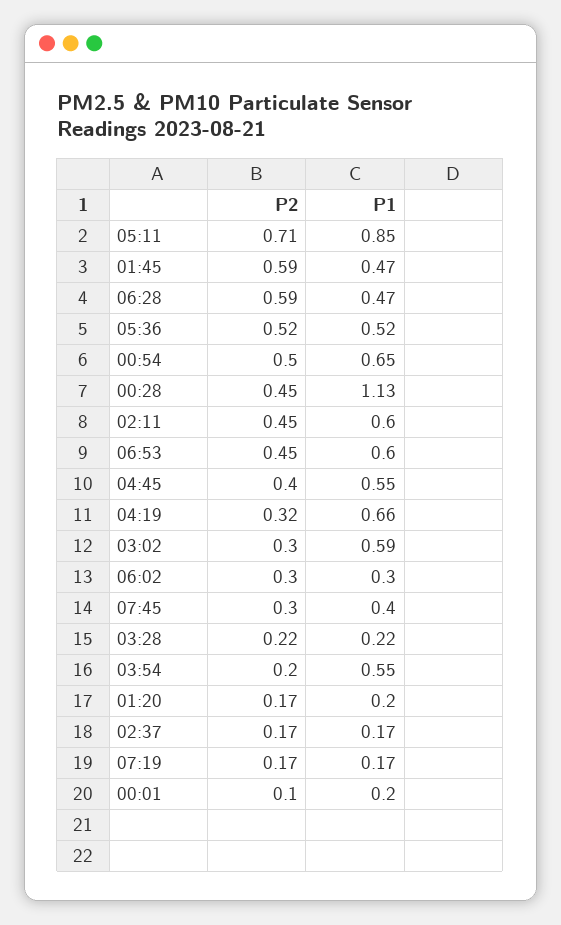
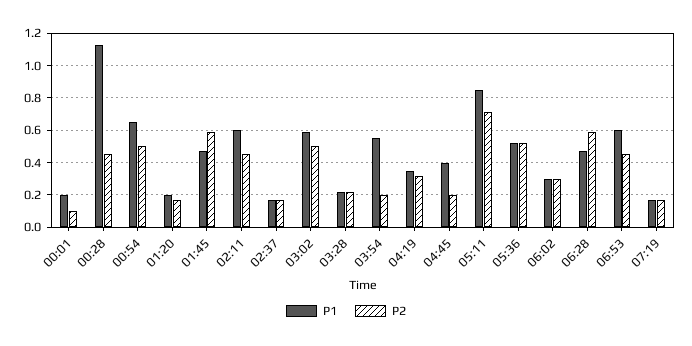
  {
    "P2": {
      "05:11": 0.71,
      "01:45": 0.59,
      "06:28": 0.59,
      "05:36": 0.52,
      "00:54": 0.5,
      "00:28": 0.45,
      "02:11": 0.45,
      "06:53": 0.45,
-     "04:45": 0.4,
+     "04:45": 0.2,
      "04:19": 0.32,
-     "03:02": 0.3,
+     "03:02": 0.5,
      "06:02": 0.3,
-     "07:45": 0.3,
      "03:28": 0.22,
      "03:54": 0.2,
      "01:20": 0.17,
      "02:37": 0.17,
      "07:19": 0.17,
      "00:01": 0.1
    },
    "P1": {
      "05:11": 0.85,
      "01:45": 0.47,
      "06:28": 0.47,
      "05:36": 0.52,
      "00:54": 0.65,
      "00:28": 1.13,
      "02:11": 0.6,
      "06:53": 0.6,
-     "04:45": 0.55,
+     "04:45": 0.4,
-     "04:19": 0.66,
+     "04:19": 0.35,
      "03:02": 0.59,
      "06:02": 0.3,
-     "07:45": 0.4,
      "03:28": 0.22,
      "03:54": 0.55,
      "01:20": 0.2,
      "02:37": 0.17,
      "07:19": 0.17,
      "00:01": 0.2
    }
  }

